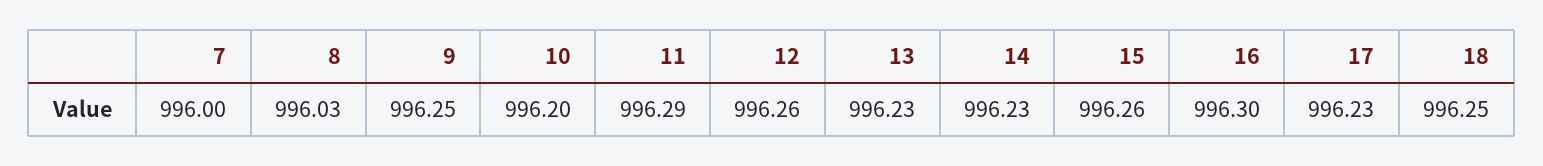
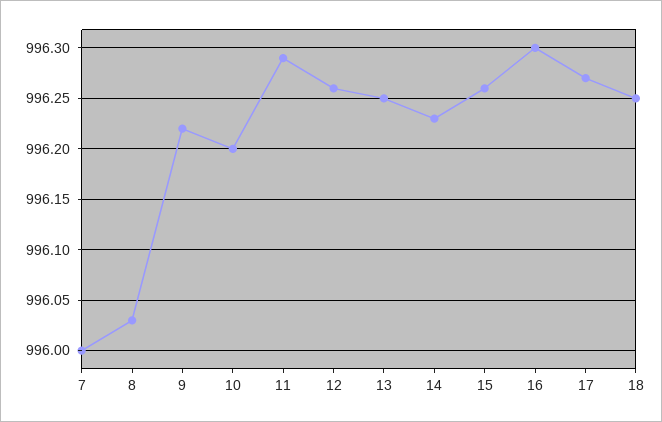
  {
    "7": 996,
    "8": 996.03,
-   "9": 996.25,
+   "9": 996.22,
    "10": 996.2,
    "11": 996.29,
    "12": 996.26,
-   "13": 996.23,
+   "13": 996.25,
    "14": 996.23,
    "15": 996.26,
    "16": 996.3,
-   "17": 996.23,
+   "17": 996.27,
    "18": 996.25
  }

